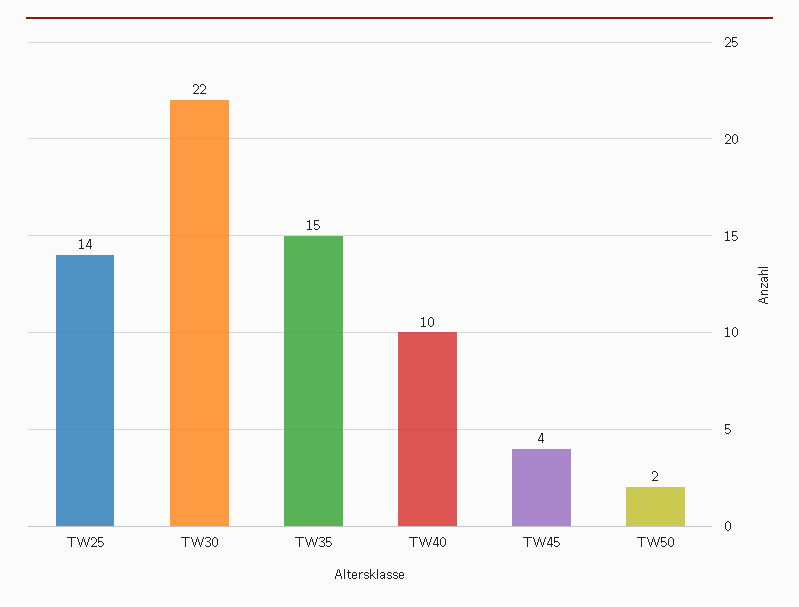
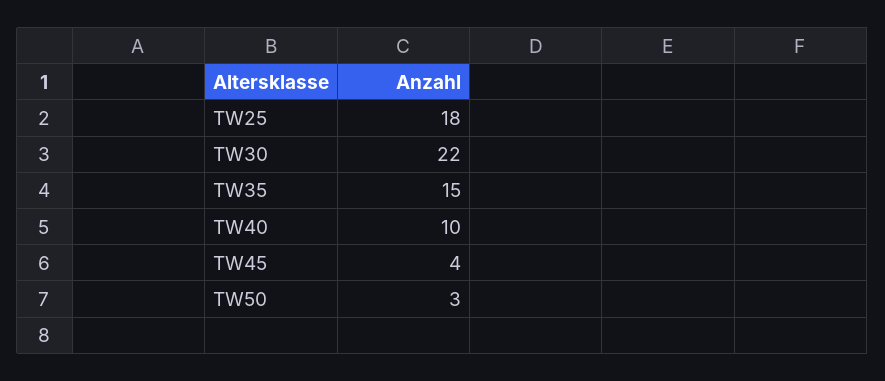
  {
-   "TW25": 14,
+   "TW25": 18,
    "TW30": 22,
    "TW35": 15,
    "TW40": 10,
    "TW45": 4,
-   "TW50": 2
+   "TW50": 3
  }

